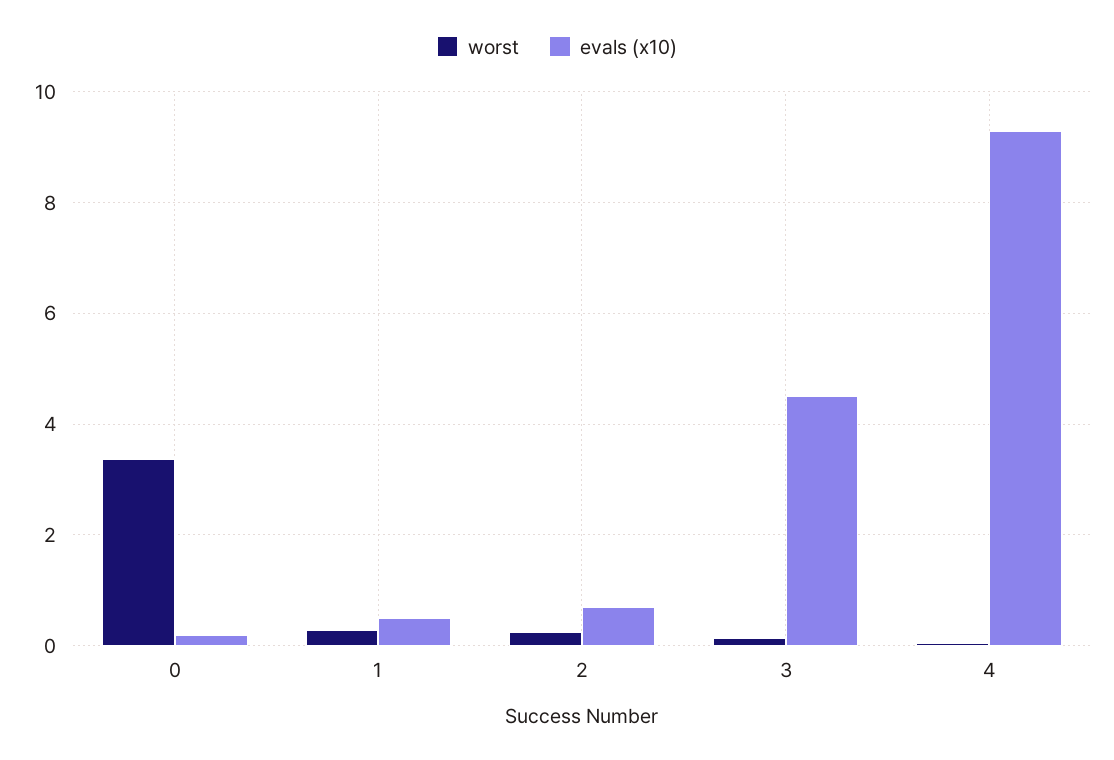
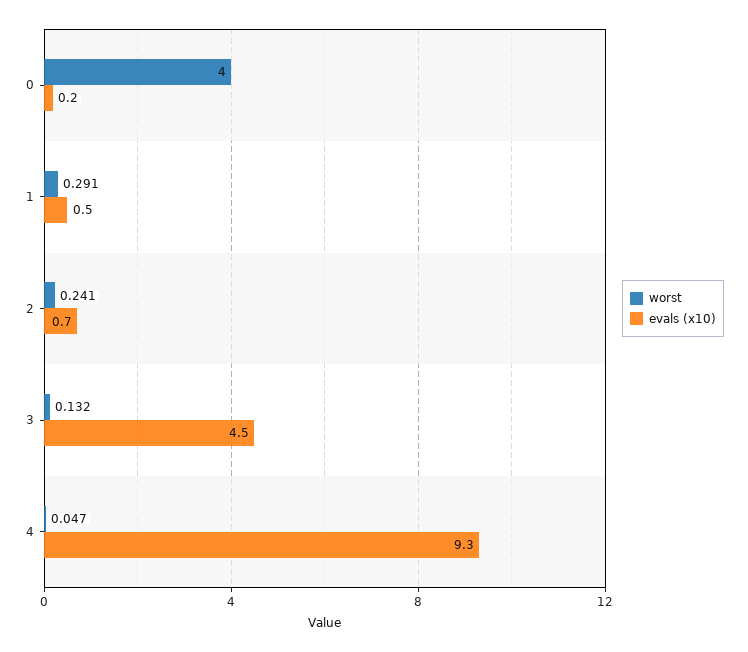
  {
    "worst": {
-     "0": 3.4,
+     "0": 4,
      "1": 0.291,
      "2": 0.241,
      "3": 0.132,
      "4": 0.047
    },
    "evals (x10)": {
      "0": 0.2,
      "1": 0.5,
      "2": 0.7,
      "3": 4.5,
      "4": 9.3
    }
  }

